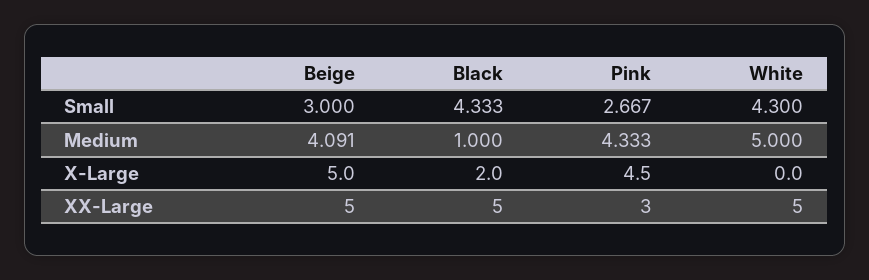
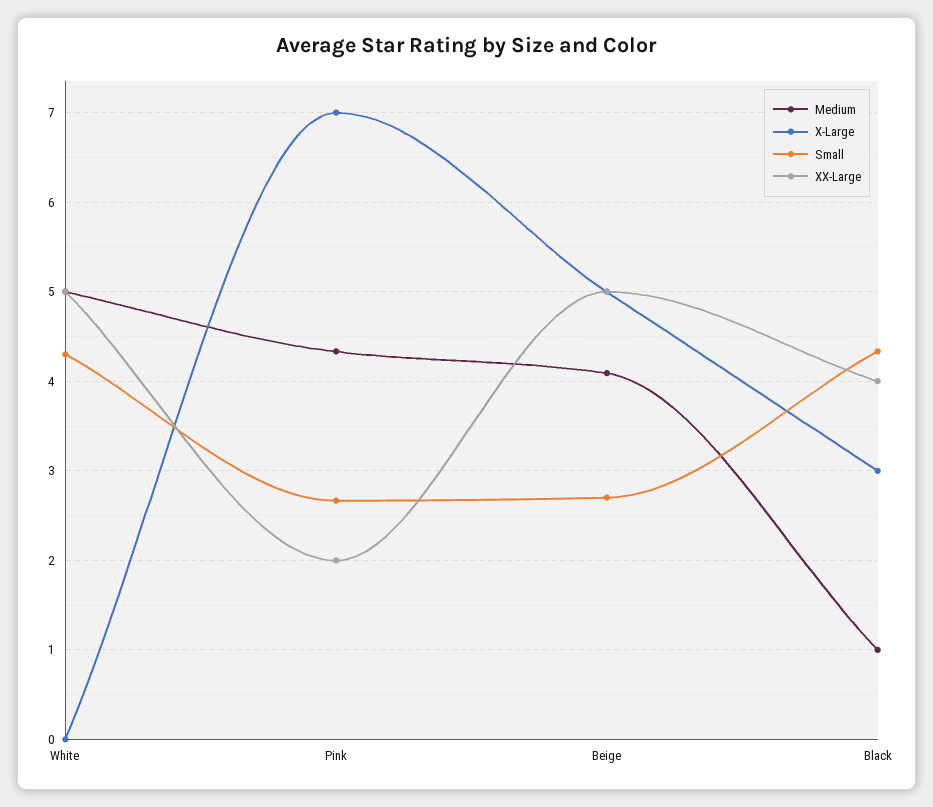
  {
    "Small": {
-     "Beige": 3,
+     "Beige": 2.7,
      "Black": 4.333,
      "Pink": 2.667,
      "White": 4.3
    },
    "Medium": {
      "Beige": 4.091,
      "Black": 1,
      "Pink": 4.333,
      "White": 5
    },
    "X-Large": {
      "Beige": 5,
-     "Black": 2,
+     "Black": 3,
-     "Pink": 4.5,
+     "Pink": 7,
      "White": 0
    },
    "XX-Large": {
      "Beige": 5,
-     "Black": 5,
+     "Black": 4,
-     "Pink": 3,
+     "Pink": 2,
      "White": 5
    }
  }

